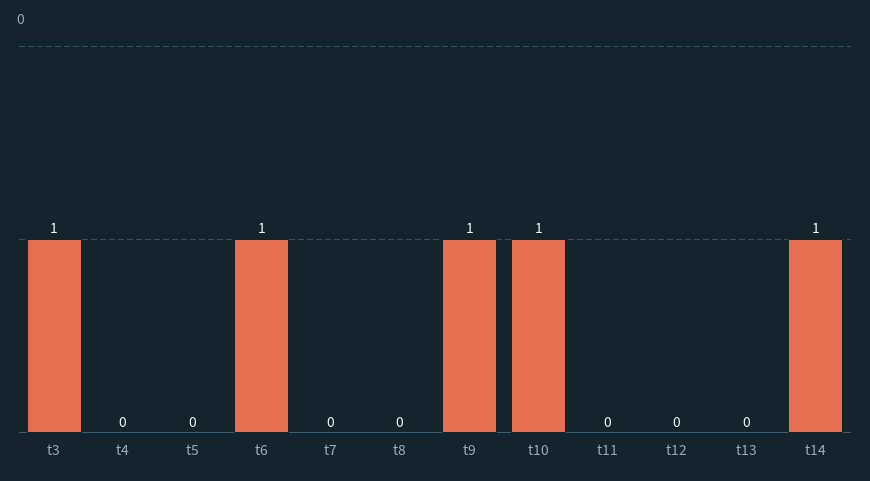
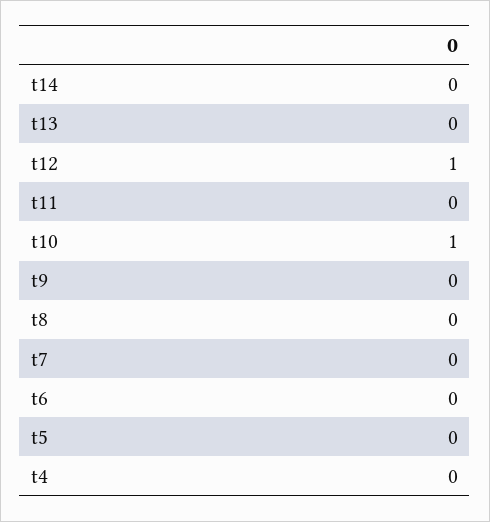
  {
-   "t3": 1,
    "t4": 0,
    "t5": 0,
-   "t6": 1,
+   "t6": 0,
    "t7": 0,
    "t8": 0,
-   "t9": 1,
+   "t9": 0,
    "t10": 1,
    "t11": 0,
-   "t12": 0,
+   "t12": 1,
    "t13": 0,
-   "t14": 1
+   "t14": 0
  }

